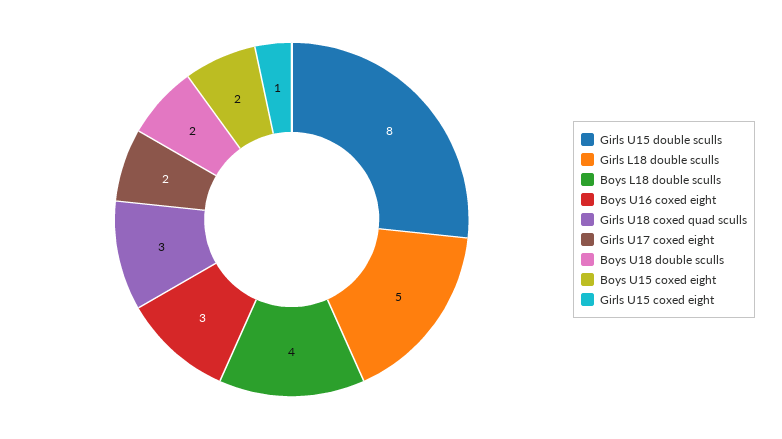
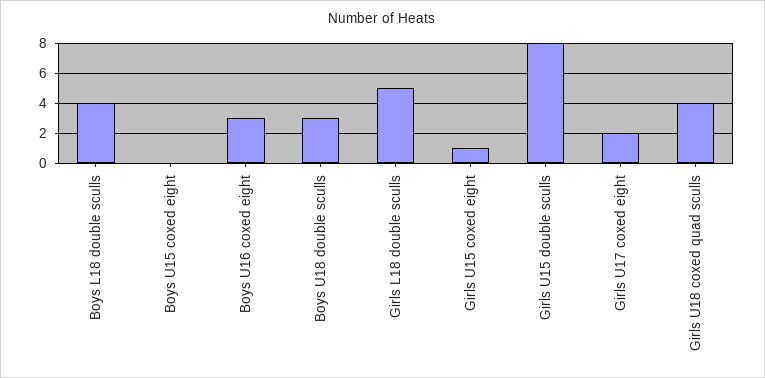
  {
    "Girls U15 double sculls": 8,
    "Girls L18 double sculls": 5,
    "Boys L18 double sculls": 4,
    "Boys U16 coxed eight": 3,
-   "Girls U18 coxed quad sculls": 3,
+   "Girls U18 coxed quad sculls": 4,
    "Girls U17 coxed eight": 2,
-   "Boys U18 double sculls": 2,
+   "Boys U18 double sculls": 3,
-   "Boys U15 coxed eight": 2,
+   "Boys U15 coxed eight": 0,
    "Girls U15 coxed eight": 1
  }

